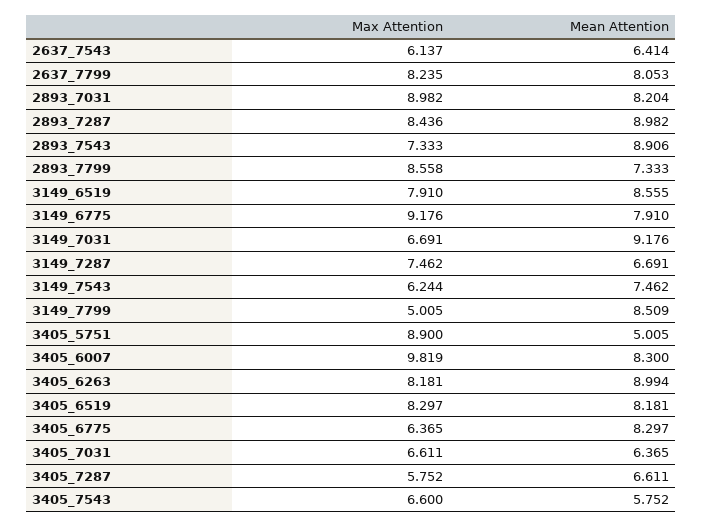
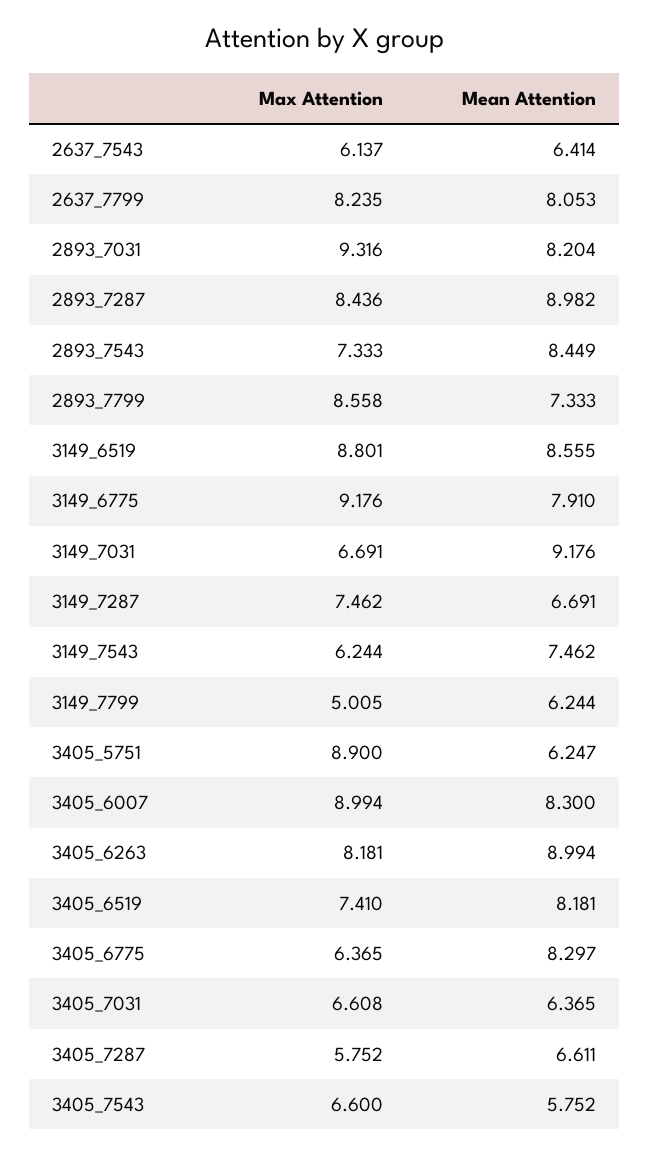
  {
    "Max Attention": {
      "2637_7543": 6.137,
      "2637_7799": 8.235,
-     "2893_7031": 8.982,
+     "2893_7031": 9.316,
      "2893_7287": 8.436,
      "2893_7543": 7.333,
      "2893_7799": 8.558,
-     "3149_6519": 7.91,
+     "3149_6519": 8.801,
      "3149_6775": 9.176,
      "3149_7031": 6.691,
      "3149_7287": 7.462,
      "3149_7543": 6.244,
      "3149_7799": 5.005,
      "3405_5751": 8.9,
-     "3405_6007": 9.819,
+     "3405_6007": 8.994,
      "3405_6263": 8.181,
-     "3405_6519": 8.297,
+     "3405_6519": 7.41,
      "3405_6775": 6.365,
-     "3405_7031": 6.611,
+     "3405_7031": 6.608,
      "3405_7287": 5.752,
      "3405_7543": 6.6
    },
    "Mean Attention": {
      "2637_7543": 6.414,
      "2637_7799": 8.053,
      "2893_7031": 8.204,
      "2893_7287": 8.982,
-     "2893_7543": 8.906,
+     "2893_7543": 8.449,
      "2893_7799": 7.333,
      "3149_6519": 8.555,
      "3149_6775": 7.91,
      "3149_7031": 9.176,
      "3149_7287": 6.691,
      "3149_7543": 7.462,
-     "3149_7799": 8.509,
+     "3149_7799": 6.244,
-     "3405_5751": 5.005,
+     "3405_5751": 6.247,
      "3405_6007": 8.3,
      "3405_6263": 8.994,
      "3405_6519": 8.181,
      "3405_6775": 8.297,
      "3405_7031": 6.365,
      "3405_7287": 6.611,
      "3405_7543": 5.752
    }
  }

